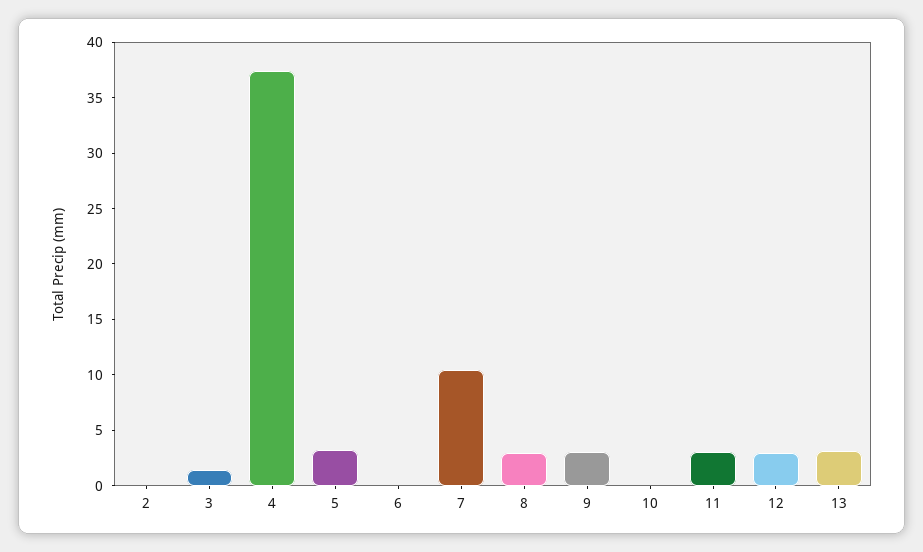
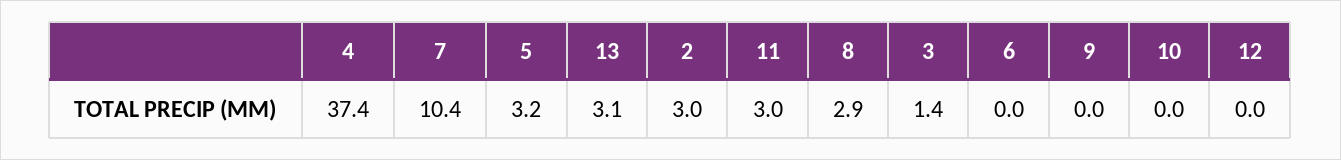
  {
-   "2": 0,
+   "2": 3,
    "3": 1.4,
    "4": 37.4,
    "5": 3.2,
    "6": 0,
    "7": 10.4,
    "8": 2.9,
-   "9": 3,
+   "9": 0,
    "10": 0,
    "11": 3,
-   "12": 3,
+   "12": 0,
    "13": 3.1
  }

